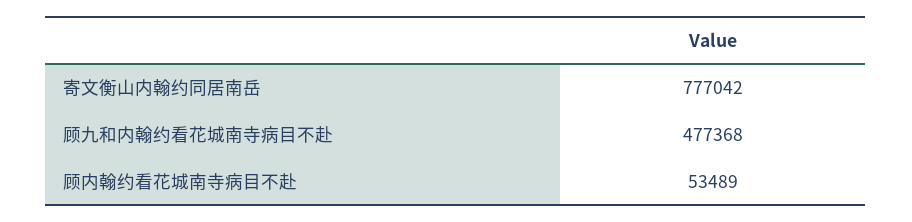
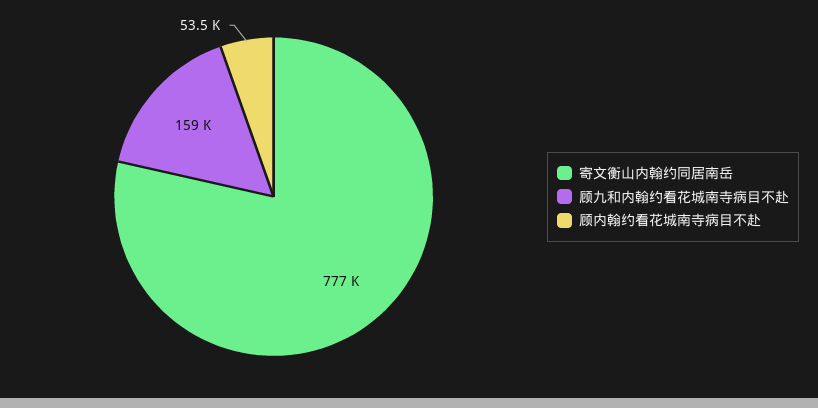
  {
    "寄文衡山内翰约同居南岳": 777042,
-   "顾九和内翰约看花城南寺病目不赴": 477368,
+   "顾九和内翰约看花城南寺病目不赴": 159000,
    "顾内翰约看花城南寺病目不赴": 53489
  }

